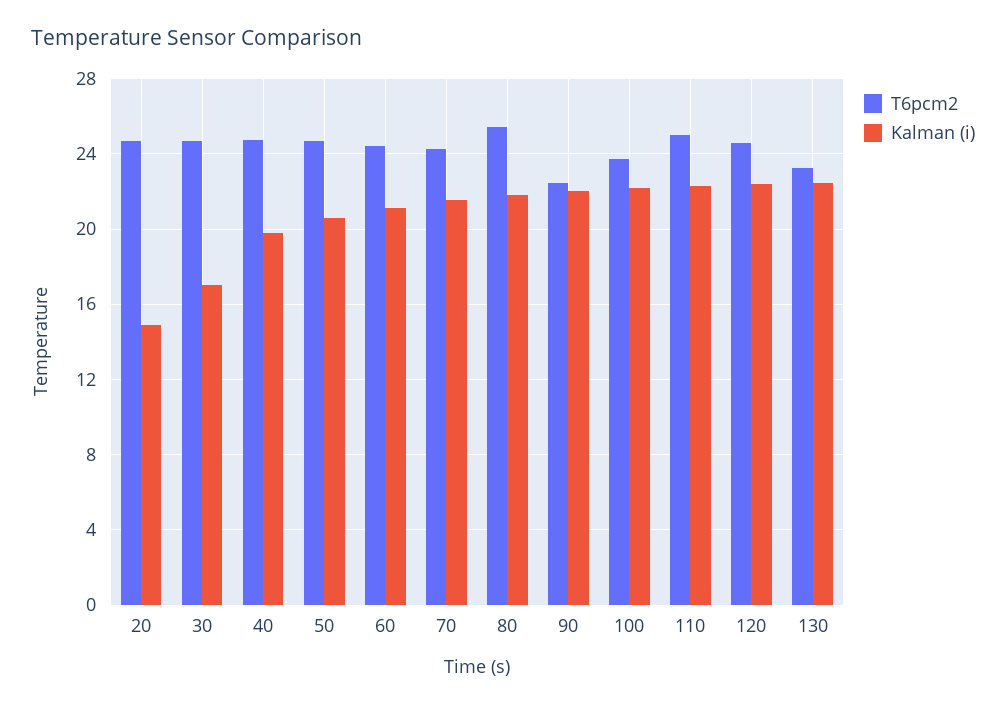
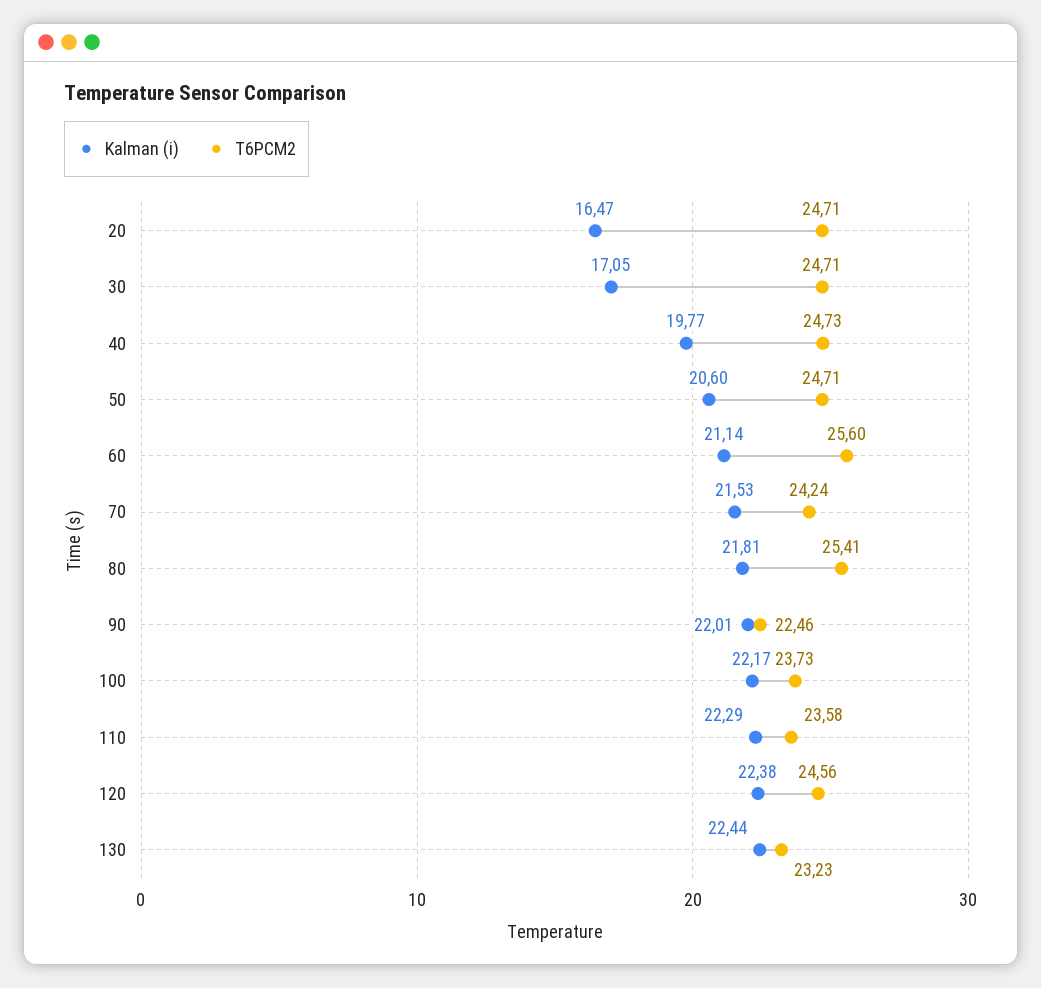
  {
    "T6pcm2": {
      "20": 24.71,
      "30": 24.71,
      "40": 24.73,
      "50": 24.71,
-     "60": 24.5,
+     "60": 25.6,
      "70": 24.24,
      "80": 25.41,
      "90": 22.46,
      "100": 23.73,
-     "110": 25,
+     "110": 23.58,
      "120": 24.56,
      "130": 23.23
    },
    "Kalman (i)": {
-     "20": 15,
+     "20": 16.47,
      "30": 17.05,
      "40": 19.77,
      "50": 20.6,
      "60": 21.14,
      "70": 21.53,
      "80": 21.81,
      "90": 22.01,
      "100": 22.17,
      "110": 22.29,
      "120": 22.38,
      "130": 22.44
    }
  }

